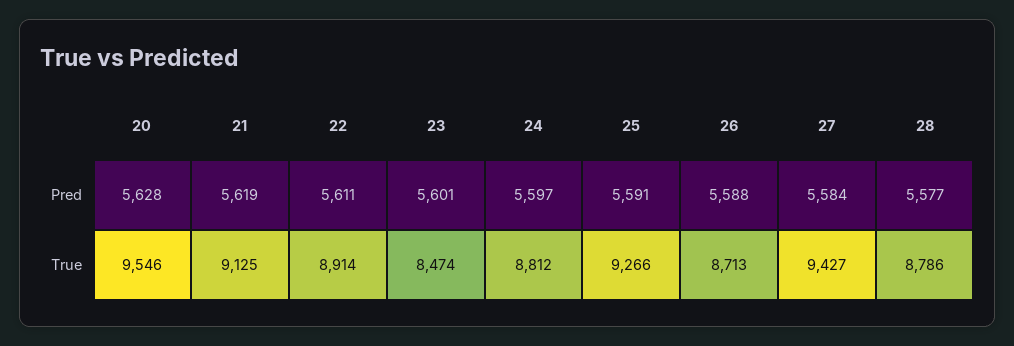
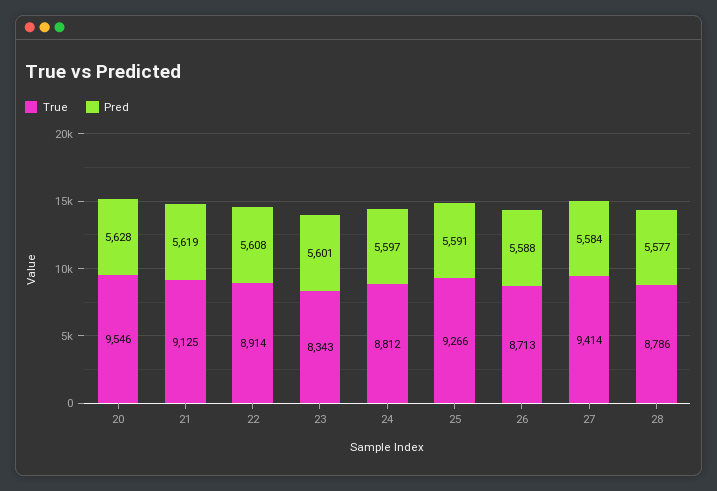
  {
    "Pred": {
      "20": 5628,
      "21": 5619,
-     "22": 5611,
+     "22": 5608,
      "23": 5601,
      "24": 5597,
      "25": 5591,
      "26": 5588,
      "27": 5584,
      "28": 5577
    },
    "True": {
      "20": 9546,
      "21": 9125,
      "22": 8914,
-     "23": 8474,
+     "23": 8343,
      "24": 8812,
      "25": 9266,
      "26": 8713,
-     "27": 9427,
+     "27": 9414,
      "28": 8786
    }
  }

